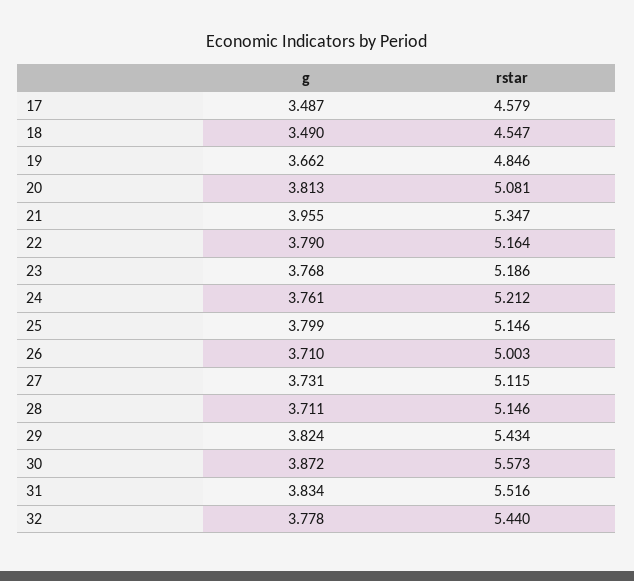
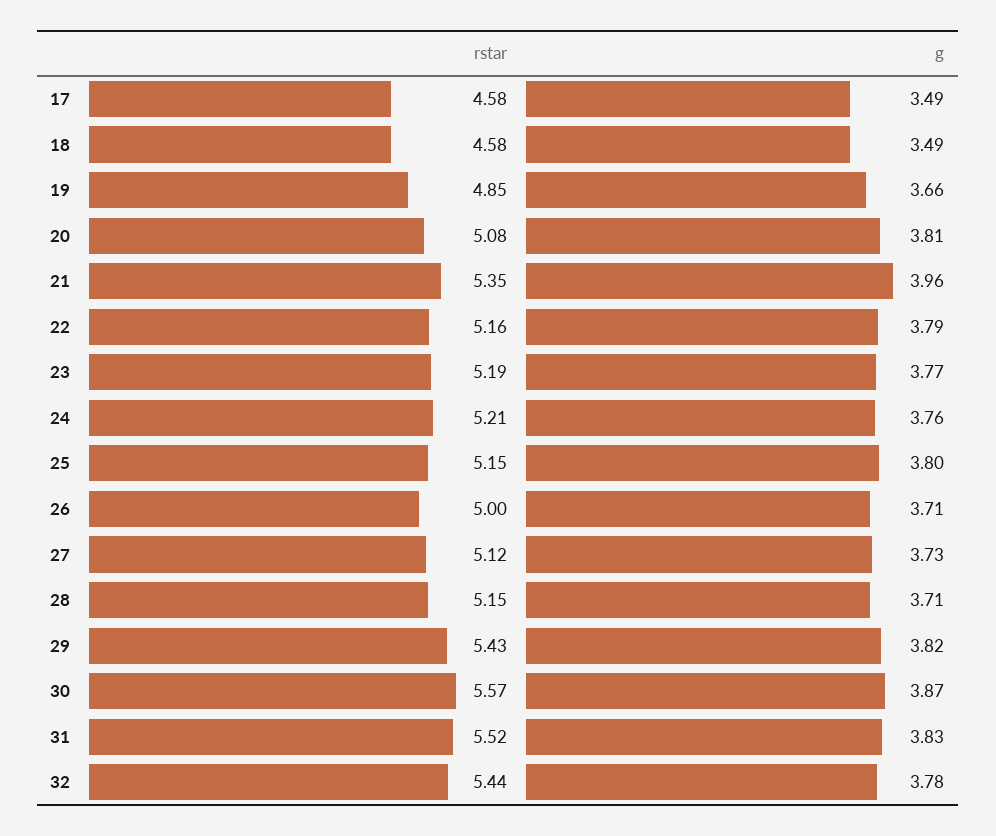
  {
    "g": {
      "17": 3.487,
      "18": 3.49,
      "19": 3.662,
      "20": 3.813,
      "21": 3.955,
      "22": 3.79,
      "23": 3.768,
      "24": 3.761,
      "25": 3.799,
      "26": 3.71,
      "27": 3.731,
      "28": 3.711,
      "29": 3.824,
      "30": 3.872,
      "31": 3.834,
      "32": 3.778
    },
    "rstar": {
      "17": 4.579,
-     "18": 4.547,
+     "18": 4.58,
      "19": 4.846,
      "20": 5.081,
      "21": 5.347,
      "22": 5.164,
      "23": 5.186,
      "24": 5.212,
      "25": 5.146,
      "26": 5.003,
      "27": 5.115,
      "28": 5.146,
      "29": 5.434,
      "30": 5.573,
      "31": 5.516,
      "32": 5.44
    }
  }

